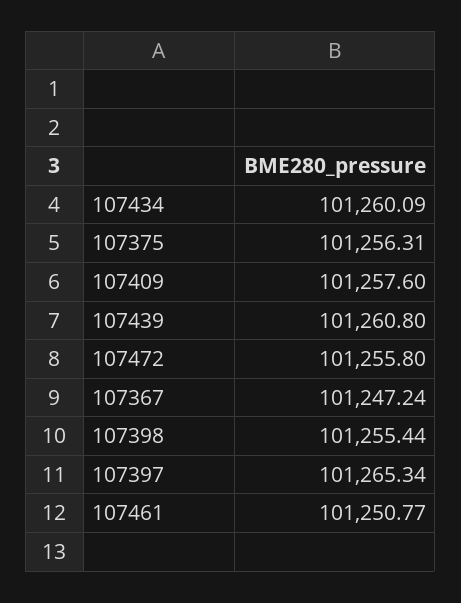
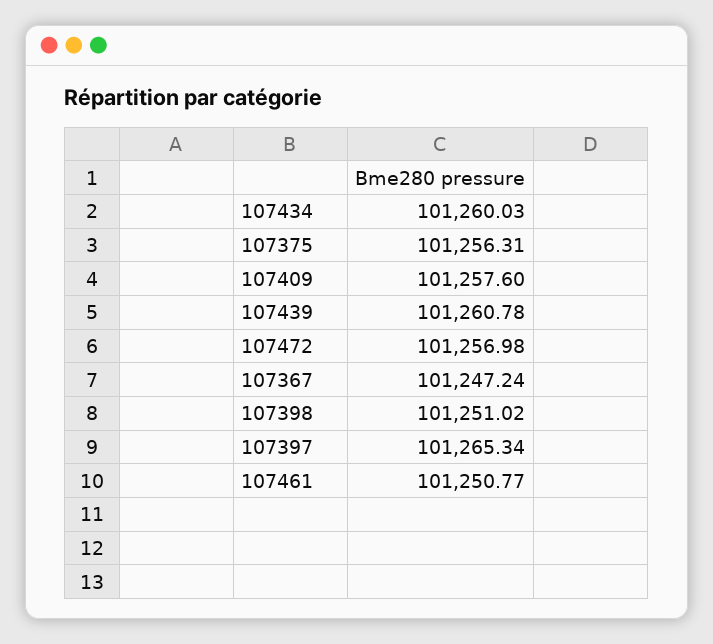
  {
-   "107434": 101260.09,
+   "107434": 101260.03,
    "107375": 101256.31,
    "107409": 101257.6,
-   "107439": 101260.8,
+   "107439": 101260.78,
-   "107472": 101255.8,
+   "107472": 101256.98,
    "107367": 101247.24,
-   "107398": 101255.44,
+   "107398": 101251.02,
    "107397": 101265.34,
    "107461": 101250.77
  }

